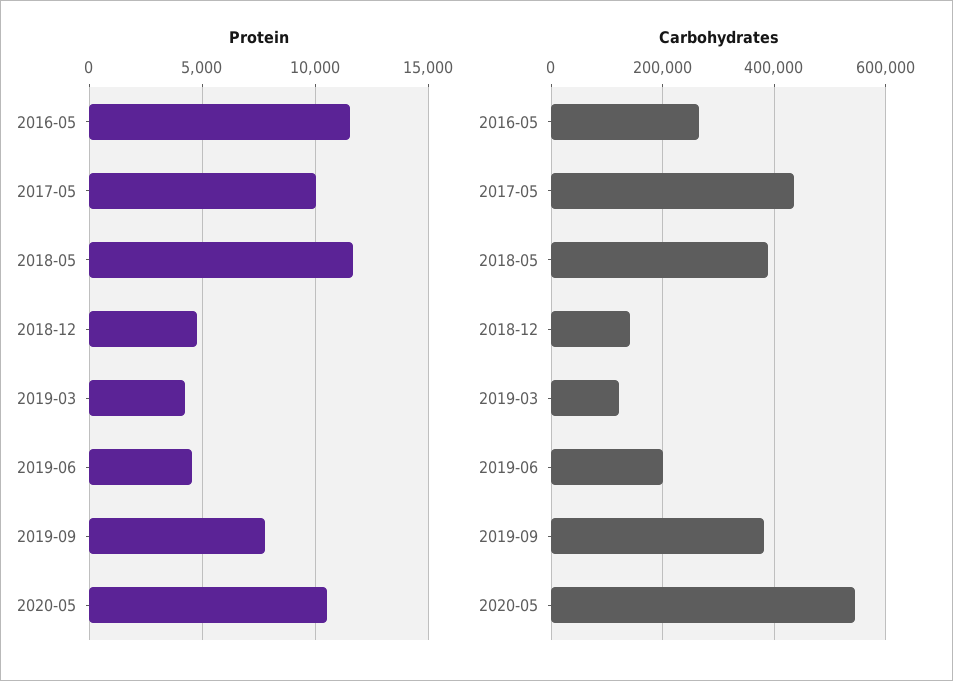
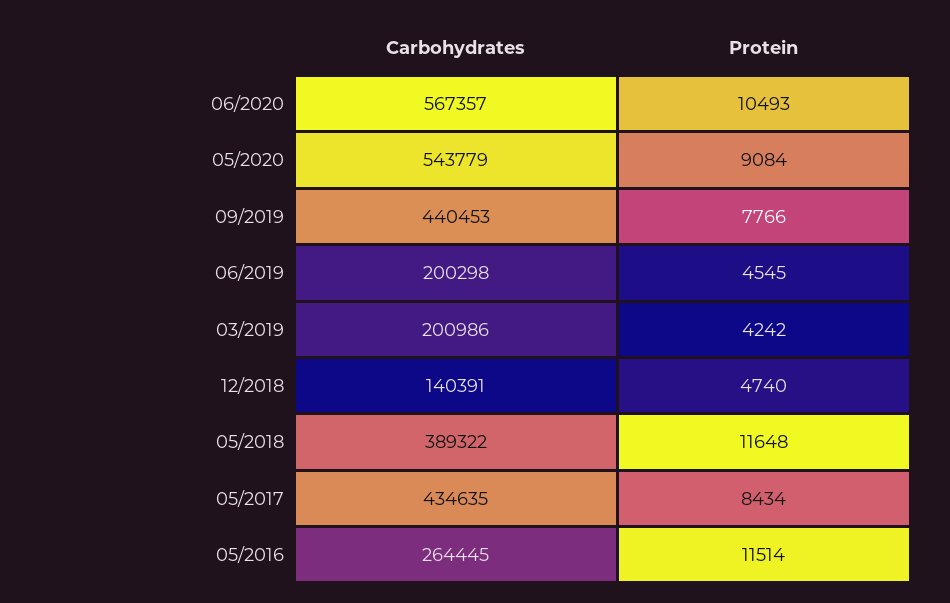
  {
    "Protein": {
      "2016-05": 11514,
-     "2017-05": 10000,
+     "2017-05": 8434,
      "2018-05": 11648,
      "2018-12": 4740,
      "2019-03": 4242,
      "2019-06": 4545,
      "2019-09": 7766,
-     "2020-05": 10500
+     "2020-05": 9084,
+     "06/2020": 10493
    },
    "Carbohydrates": {
      "2016-05": 264445,
      "2017-05": 434635,
      "2018-05": 389322,
      "2018-12": 140391,
-     "2019-03": 120000,
+     "2019-03": 200986,
      "2019-06": 200298,
-     "2019-09": 380000,
+     "2019-09": 440453,
-     "2020-05": 543779
+     "2020-05": 543779,
+     "06/2020": 567357
    }
  }

